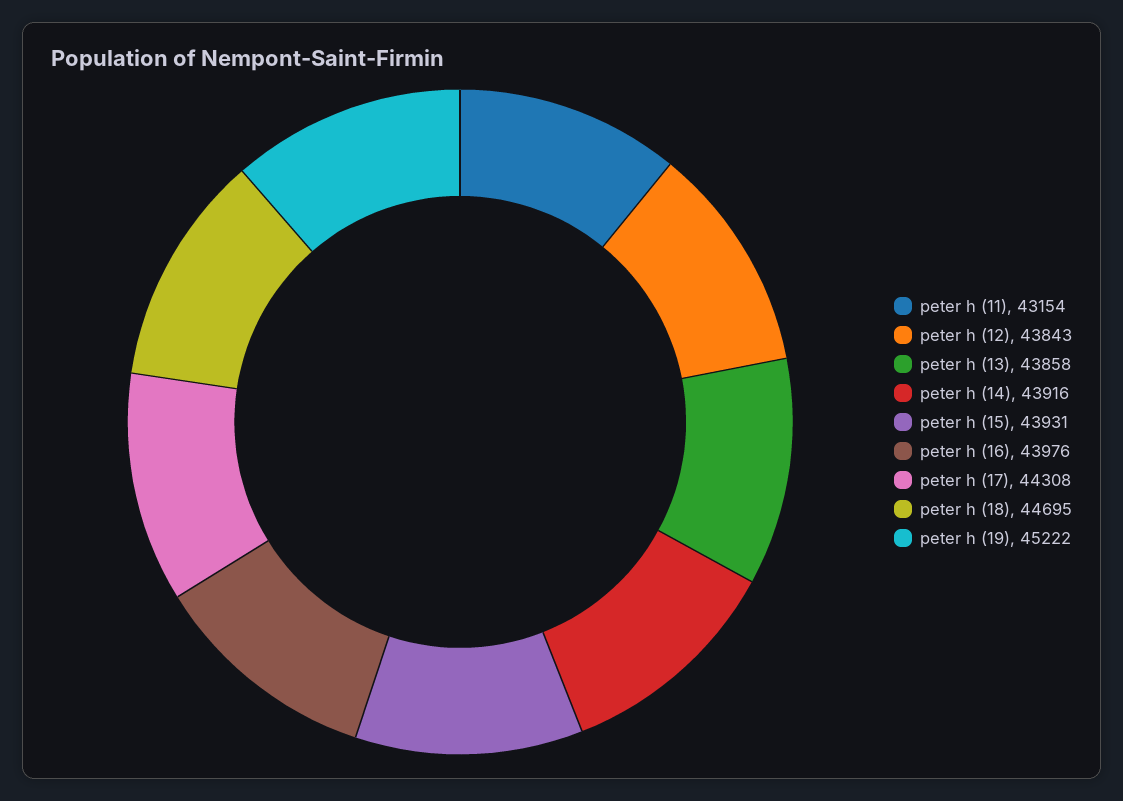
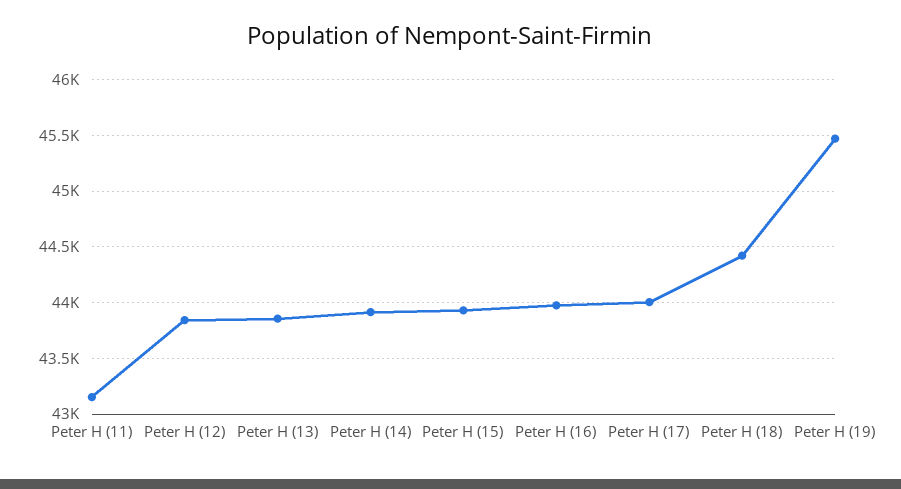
  {
    "peter h (11)": 43154,
    "peter h (12)": 43843,
    "peter h (13)": 43858,
    "peter h (14)": 43916,
    "peter h (15)": 43931,
    "peter h (16)": 43976,
-   "peter h (17)": 44308,
+   "peter h (17)": 44000,
-   "peter h (18)": 44695,
+   "peter h (18)": 44400,
-   "peter h (19)": 45222
+   "peter h (19)": 45500
  }

